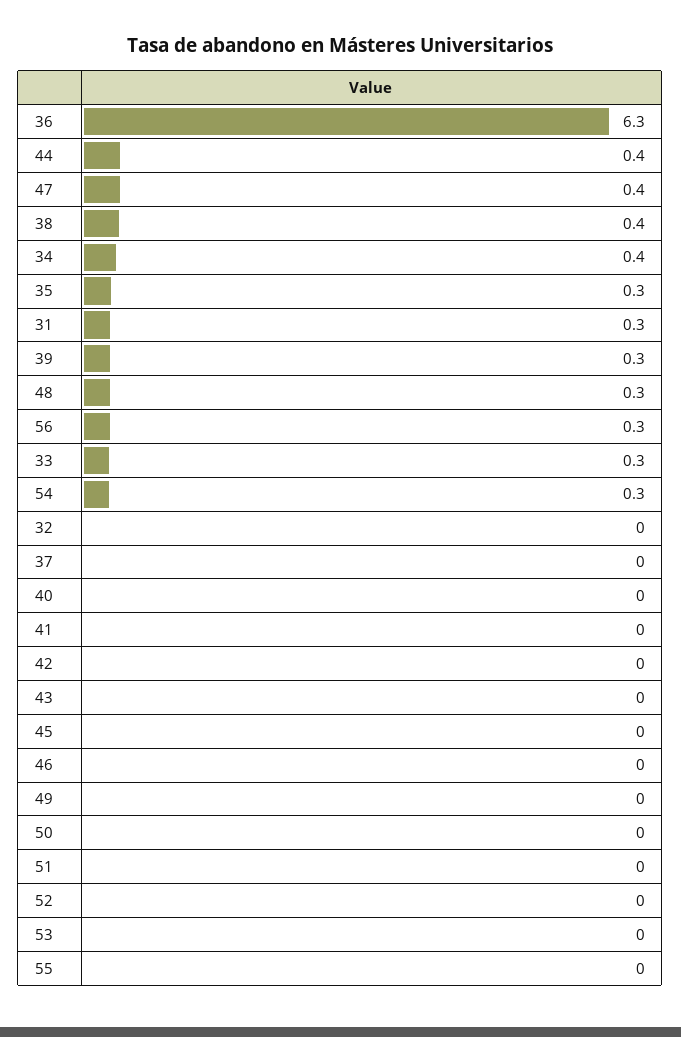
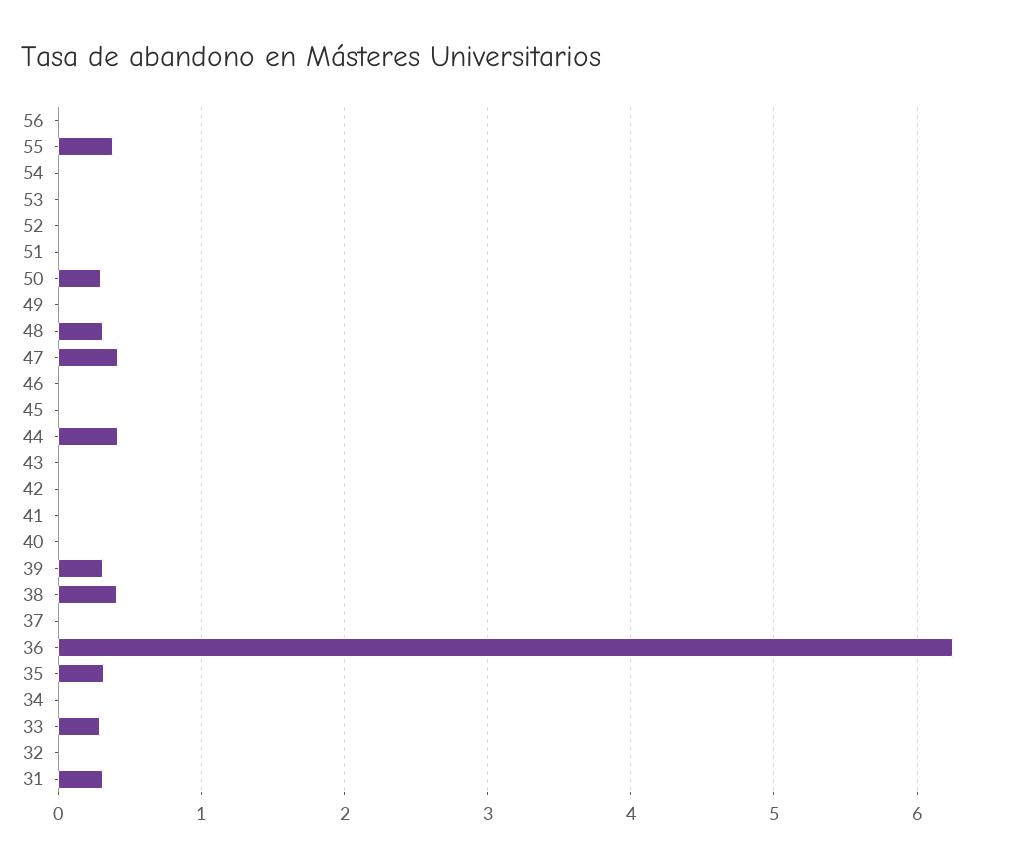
  {
    "36": 6.3,
    "44": 0.4,
    "47": 0.4,
    "38": 0.4,
-   "34": 0.4,
+   "34": 0,
    "35": 0.3,
    "31": 0.3,
    "39": 0.3,
    "48": 0.3,
-   "56": 0.3,
+   "56": 0,
    "33": 0.3,
-   "54": 0.3,
+   "54": 0,
    "32": 0,
    "37": 0,
    "40": 0,
    "41": 0,
    "42": 0,
    "43": 0,
    "45": 0,
    "46": 0,
    "49": 0,
-   "50": 0,
+   "50": 0.3,
    "51": 0,
    "52": 0,
    "53": 0,
-   "55": 0
+   "55": 0.4
  }

